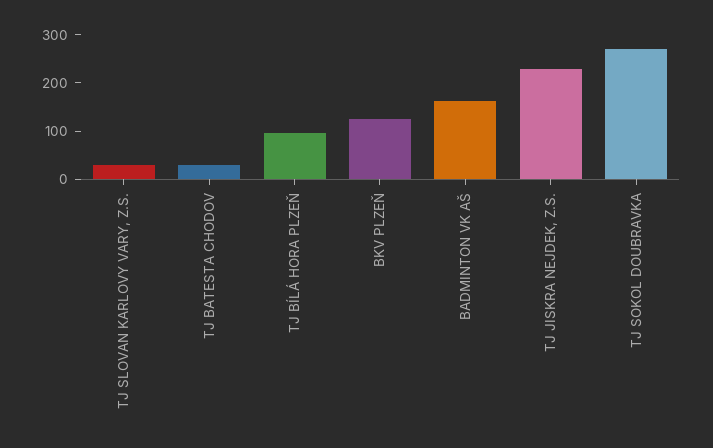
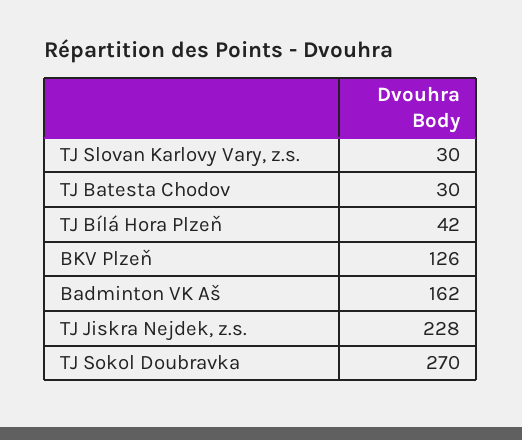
  {
    "TJ SLOVAN KARLOVY VARY, Z.S.": 30,
    "TJ BATESTA CHODOV": 30,
-   "TJ BÍLÁ HORA PLZEŇ": 100,
+   "TJ BÍLÁ HORA PLZEŇ": 42,
    "BKV PLZEŇ": 126,
    "BADMINTON VK AŠ": 162,
    "TJ JISKRA NEJDEK, Z.S.": 228,
    "TJ SOKOL DOUBRAVKA": 270
  }

